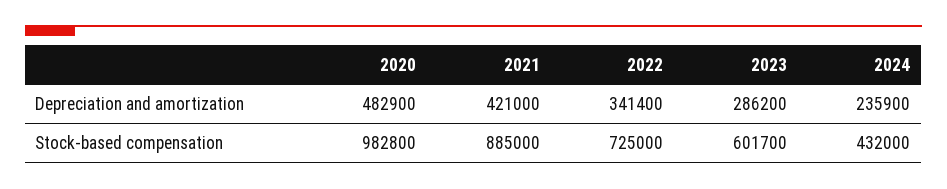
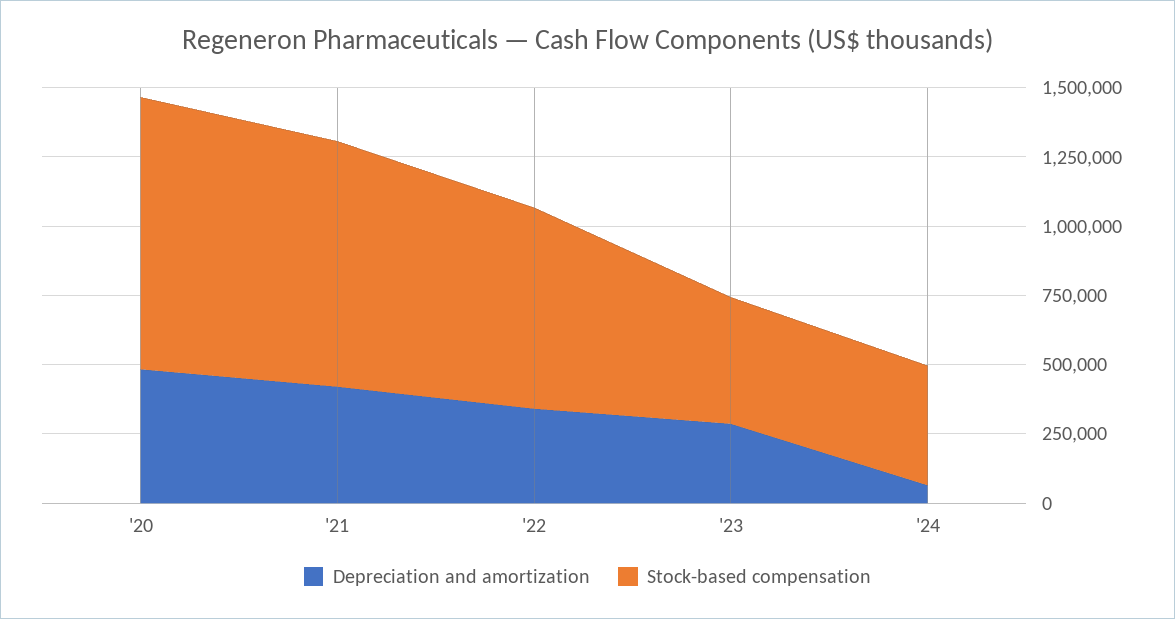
  {
    "Depreciation and amortization": {
      "2020": 482900,
      "2021": 421000,
      "2022": 341400,
      "2023": 286200,
-     "2024": 235900
+     "2024": 50000
    },
    "Stock-based compensation": {
      "2020": 982800,
      "2021": 885000,
      "2022": 725000,
-     "2023": 601700,
+     "2023": 450000,
      "2024": 432000
    }
  }

